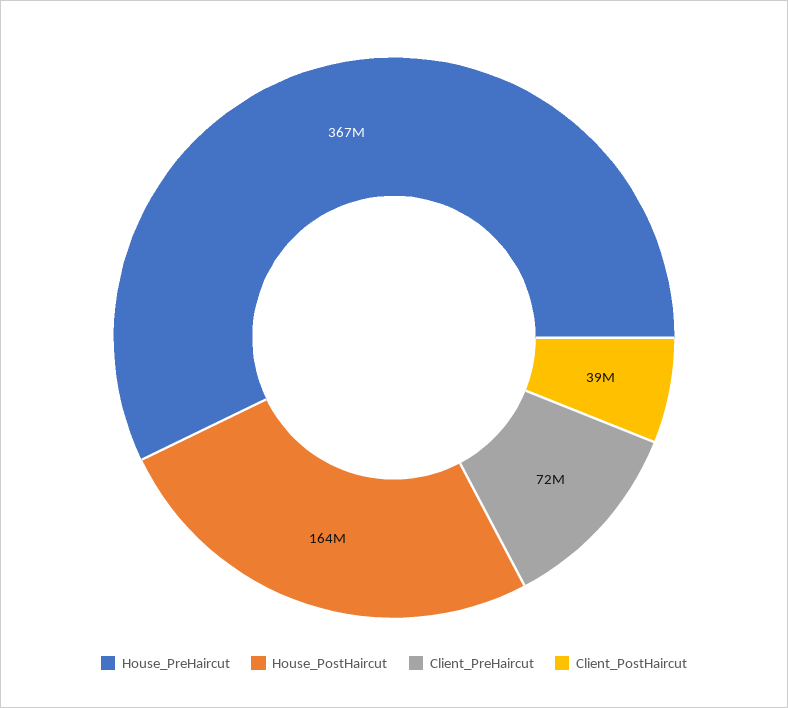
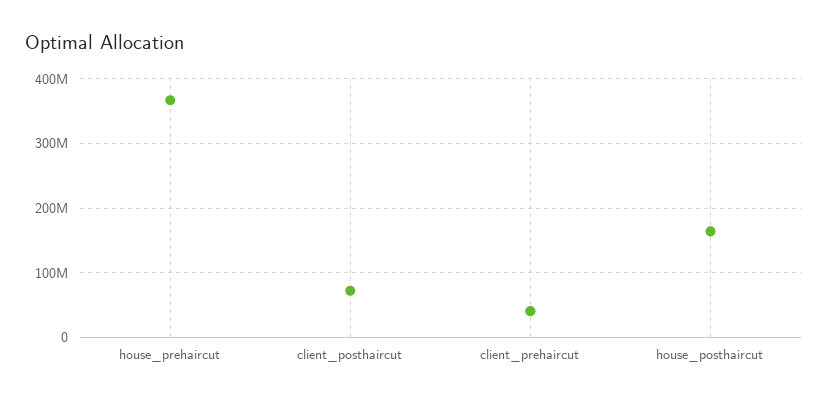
  {
    "House_PreHaircut": 367000000,
    "House_PostHaircut": 164000000,
-   "Client_PreHaircut": 72000000,
+   "Client_PreHaircut": 40000000,
-   "Client_PostHaircut": 39000000
+   "Client_PostHaircut": 70000000
  }

